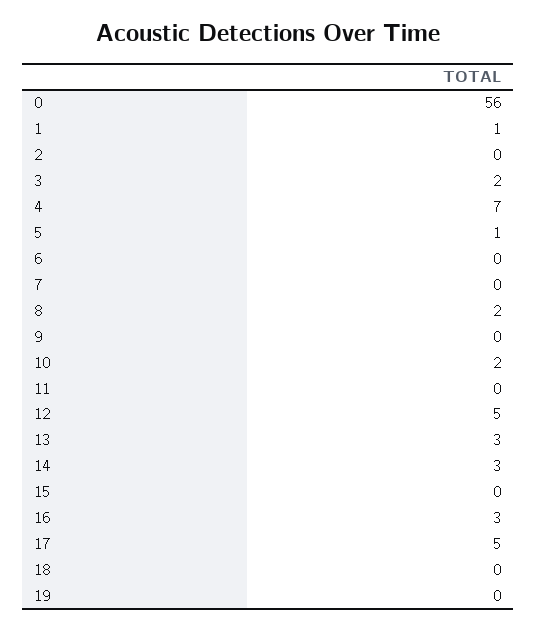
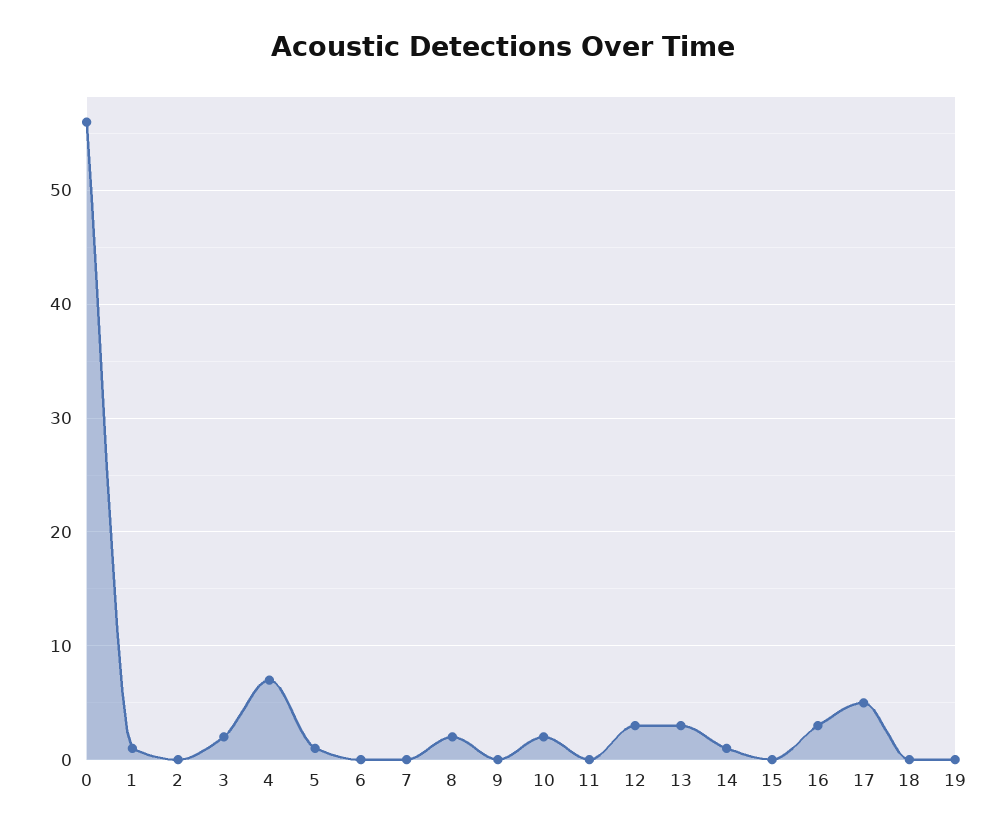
  {
    "0": 56,
    "1": 1,
    "2": 0,
    "3": 2,
    "4": 7,
    "5": 1,
    "6": 0,
    "7": 0,
    "8": 2,
    "9": 0,
    "10": 2,
    "11": 0,
-   "12": 5,
+   "12": 3,
    "13": 3,
-   "14": 3,
+   "14": 1,
    "15": 0,
    "16": 3,
    "17": 5,
    "18": 0,
    "19": 0
  }

